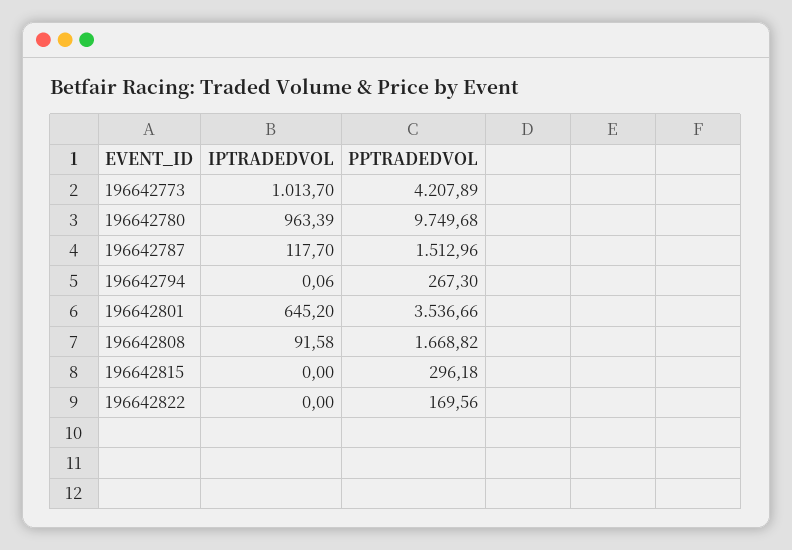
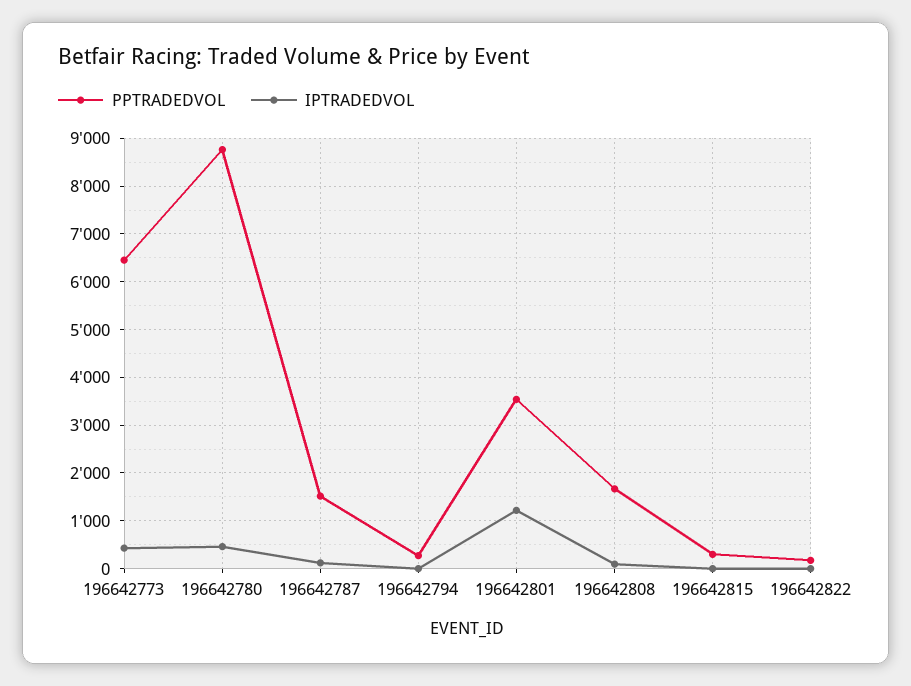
  {
    "IPTRADEDVOL": {
-     "196642773": 1013.7,
+     "196642773": 400,
-     "196642780": 963.39,
+     "196642780": 400,
      "196642787": 117.7,
      "196642794": 0.06,
-     "196642801": 645.2,
+     "196642801": 1200,
      "196642808": 91.58,
      "196642815": 0,
      "196642822": 0
    },
    "PPTRADEDVOL": {
-     "196642773": 4207.89,
+     "196642773": 6400,
-     "196642780": 9749.68,
+     "196642780": 8800,
      "196642787": 1512.96,
      "196642794": 267.3,
      "196642801": 3536.66,
      "196642808": 1668.82,
      "196642815": 296.18,
      "196642822": 169.56
    }
  }

